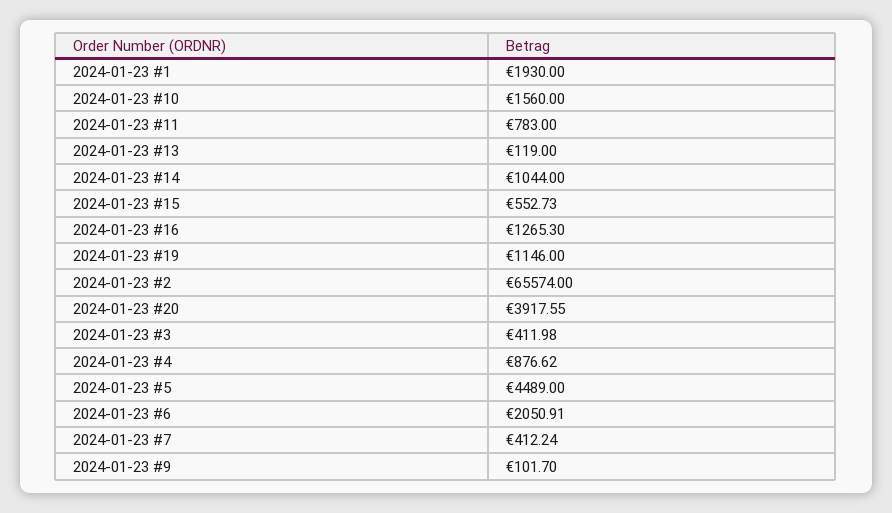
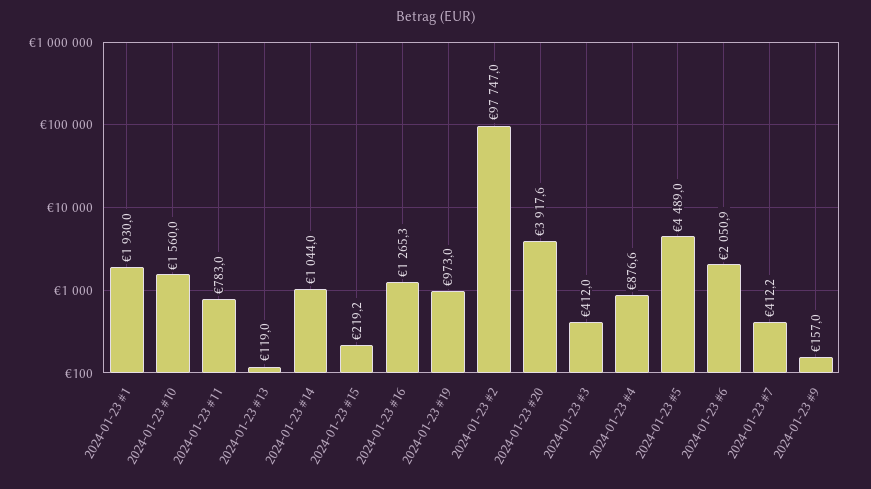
  {
    "2024-01-23 #1": 1930,
    "2024-01-23 #10": 1560,
    "2024-01-23 #11": 783,
    "2024-01-23 #13": 119,
    "2024-01-23 #14": 1044,
-   "2024-01-23 #15": 552.73,
+   "2024-01-23 #15": 219.2,
    "2024-01-23 #16": 1265.3,
-   "2024-01-23 #19": 1146,
+   "2024-01-23 #19": 973,
-   "2024-01-23 #2": 65574,
+   "2024-01-23 #2": 97747,
    "2024-01-23 #20": 3917.55,
    "2024-01-23 #3": 411.98,
    "2024-01-23 #4": 876.62,
    "2024-01-23 #5": 4489,
    "2024-01-23 #6": 2050.91,
    "2024-01-23 #7": 412.24,
-   "2024-01-23 #9": 101.7
+   "2024-01-23 #9": 157
  }

